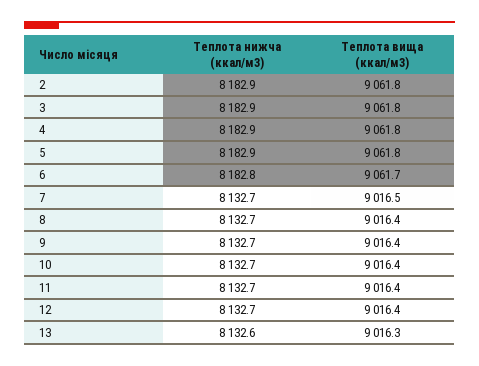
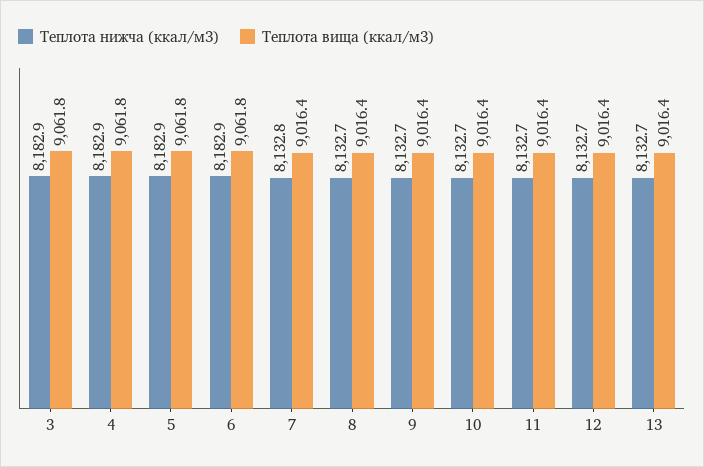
  {
    "Теплота нижча (ккал/м3)": {
-     "2": 8182.9,
      "3": 8182.9,
      "4": 8182.9,
      "5": 8182.9,
-     "6": 8182.8,
+     "6": 8182.9,
-     "7": 8132.7,
+     "7": 8132.8,
      "8": 8132.7,
      "9": 8132.7,
      "10": 8132.7,
      "11": 8132.7,
      "12": 8132.7,
-     "13": 8132.6
+     "13": 8132.7
    },
    "Теплота вища (ккал/м3)": {
-     "2": 9061.8,
      "3": 9061.8,
      "4": 9061.8,
      "5": 9061.8,
-     "6": 9061.7,
+     "6": 9061.8,
-     "7": 9016.5,
+     "7": 9016.4,
      "8": 9016.4,
      "9": 9016.4,
      "10": 9016.4,
      "11": 9016.4,
      "12": 9016.4,
-     "13": 9016.3
+     "13": 9016.4
    }
  }

